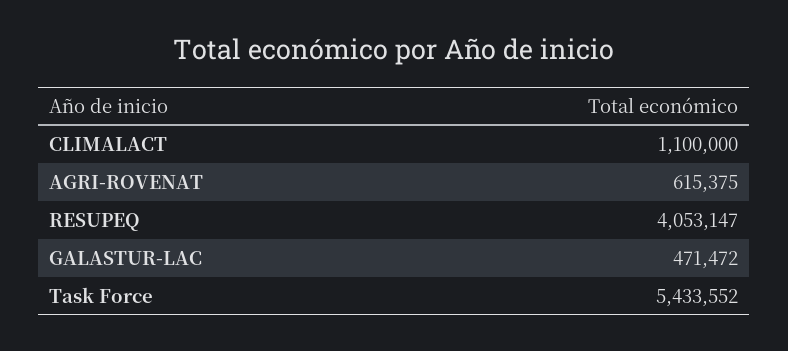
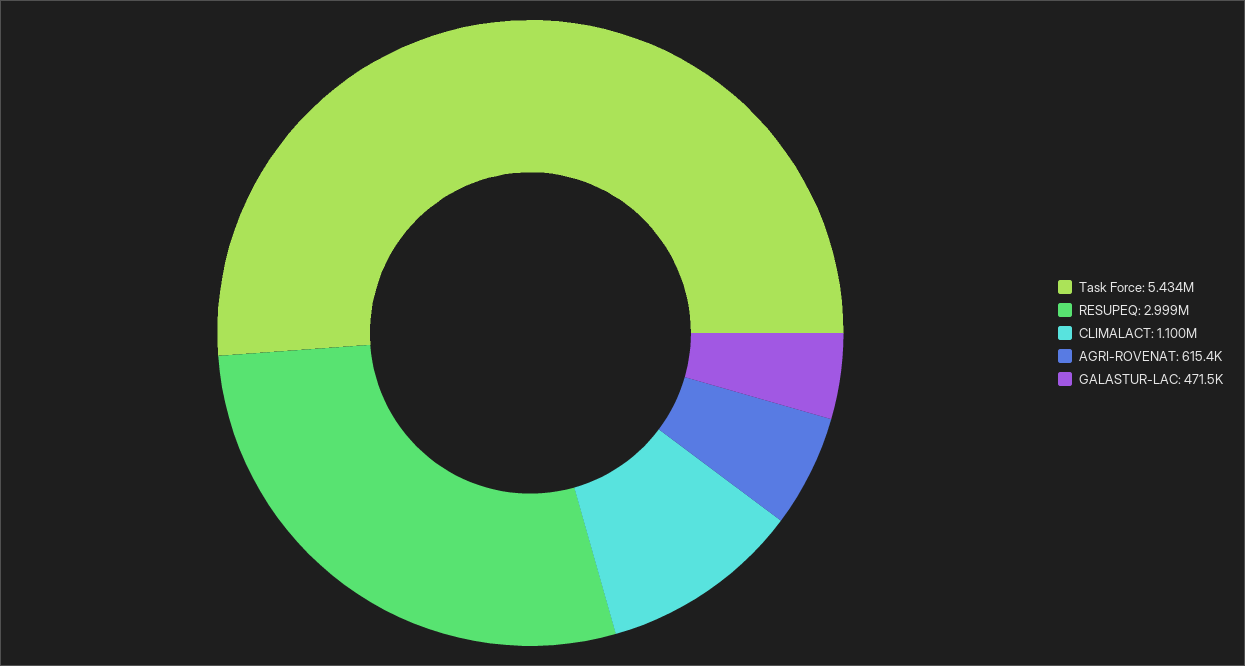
  {
    "CLIMALACT": 1100000,
    "AGRI-ROVENAT": 615375,
-   "RESUPEQ": 4053147,
+   "RESUPEQ": 2999000,
    "GALASTUR-LAC": 471472,
    "Task Force": 5433552
  }

